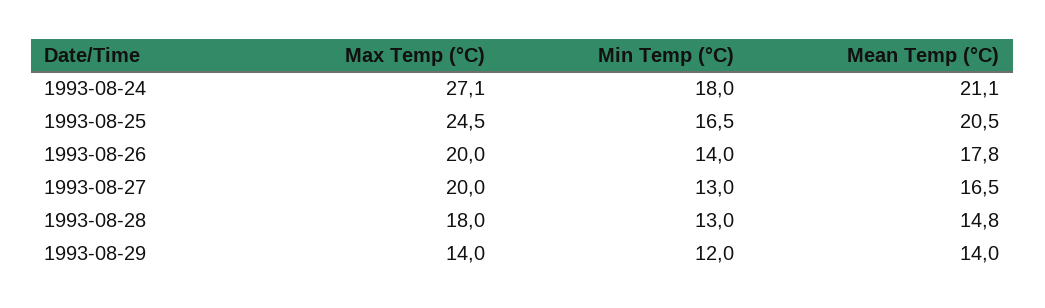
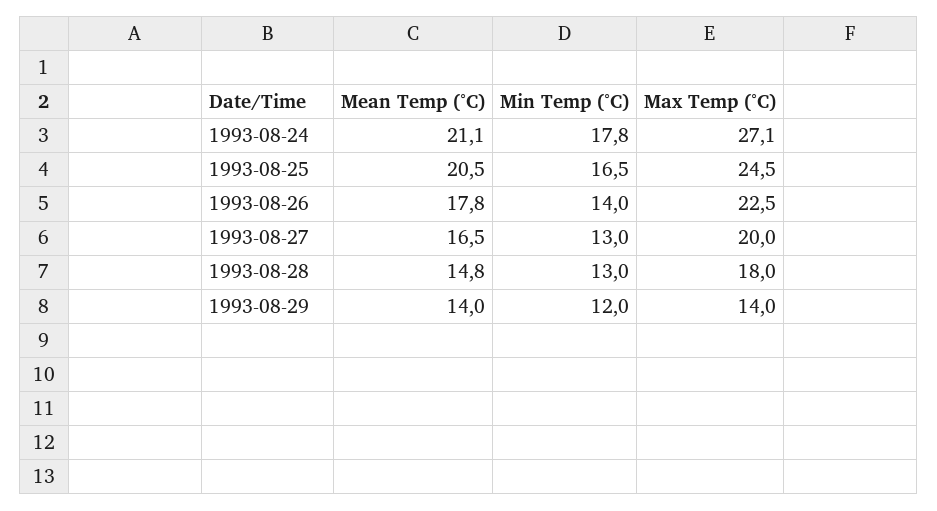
  {
    "Max Temp (°C)": {
      "1993-08-24": 27.1,
      "1993-08-25": 24.5,
-     "1993-08-26": 20,
+     "1993-08-26": 22.5,
      "1993-08-27": 20,
      "1993-08-28": 18,
      "1993-08-29": 14
    },
    "Min Temp (°C)": {
-     "1993-08-24": 18,
+     "1993-08-24": 17.8,
      "1993-08-25": 16.5,
      "1993-08-26": 14,
      "1993-08-27": 13,
      "1993-08-28": 13,
      "1993-08-29": 12
    },
    "Mean Temp (°C)": {
      "1993-08-24": 21.1,
      "1993-08-25": 20.5,
      "1993-08-26": 17.8,
      "1993-08-27": 16.5,
      "1993-08-28": 14.8,
      "1993-08-29": 14
    }
  }

